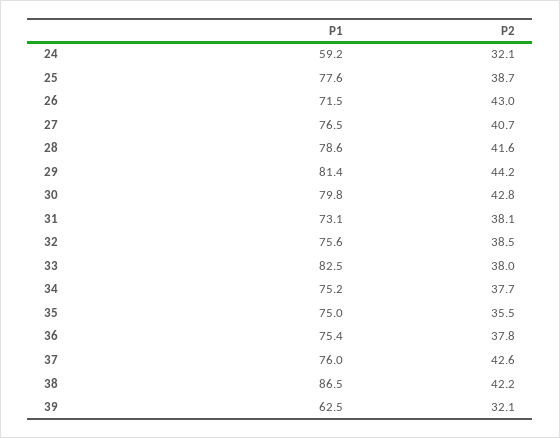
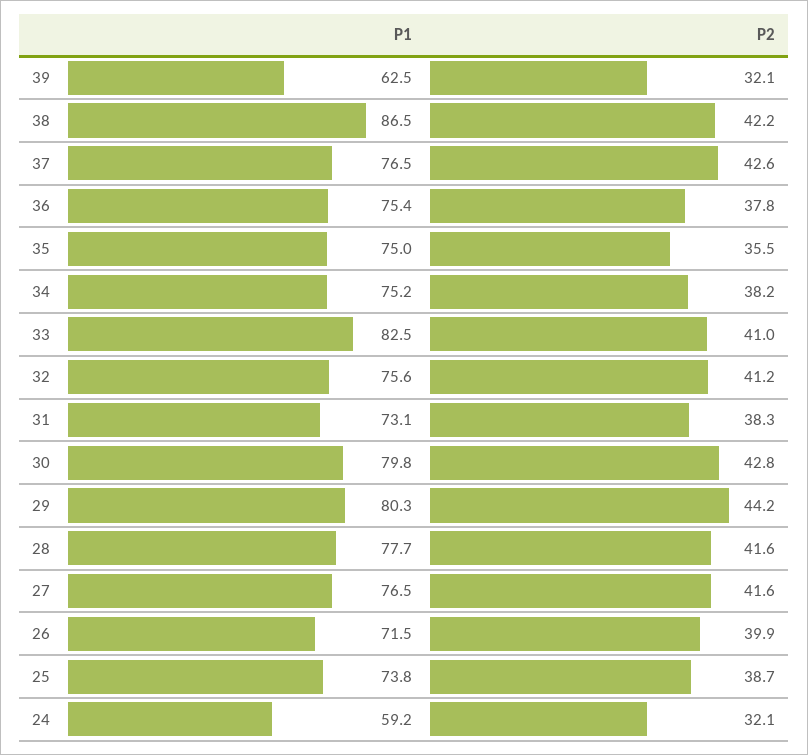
  {
    "P1": {
      "24": 59.2,
-     "25": 77.6,
+     "25": 73.8,
      "26": 71.5,
      "27": 76.5,
-     "28": 78.6,
+     "28": 77.7,
-     "29": 81.4,
+     "29": 80.3,
      "30": 79.8,
      "31": 73.1,
      "32": 75.6,
      "33": 82.5,
      "34": 75.2,
      "35": 75,
      "36": 75.4,
-     "37": 76,
+     "37": 76.5,
      "38": 86.5,
      "39": 62.5
    },
    "P2": {
      "24": 32.1,
      "25": 38.7,
-     "26": 43,
+     "26": 39.9,
-     "27": 40.7,
+     "27": 41.6,
      "28": 41.6,
      "29": 44.2,
      "30": 42.8,
-     "31": 38.1,
+     "31": 38.3,
-     "32": 38.5,
+     "32": 41.2,
-     "33": 38,
+     "33": 41,
-     "34": 37.7,
+     "34": 38.2,
      "35": 35.5,
      "36": 37.8,
      "37": 42.6,
      "38": 42.2,
      "39": 32.1
    }
  }

